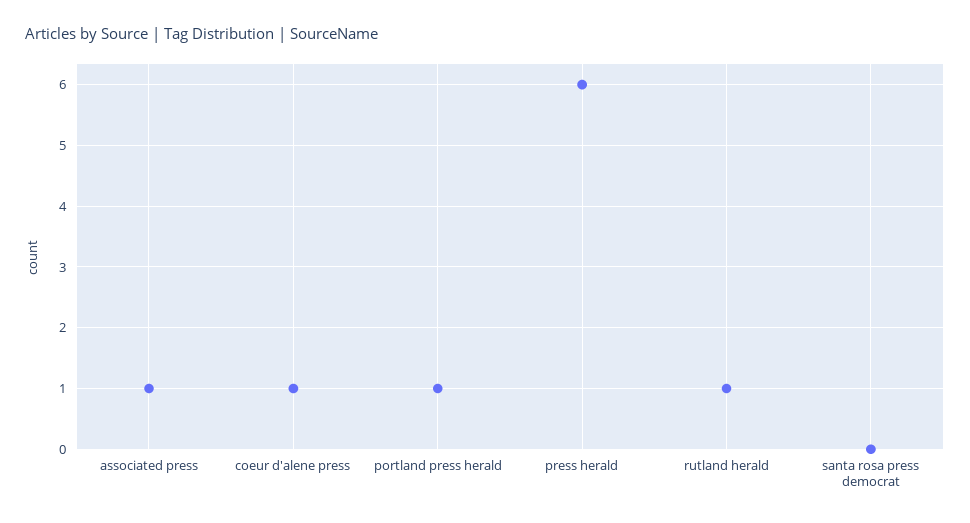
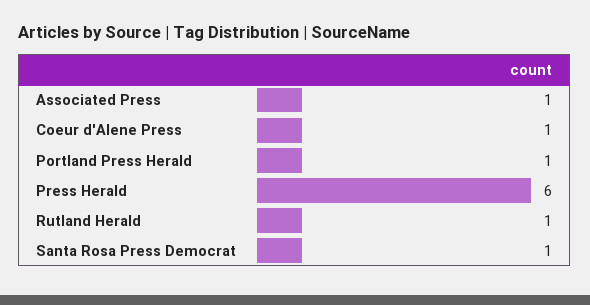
  {
    "associated press": 1,
    "coeur d'alene press": 1,
    "portland press herald": 1,
    "press herald": 6,
    "rutland herald": 1,
-   "santa rosa press democrat": 0
+   "santa rosa press democrat": 1
  }

